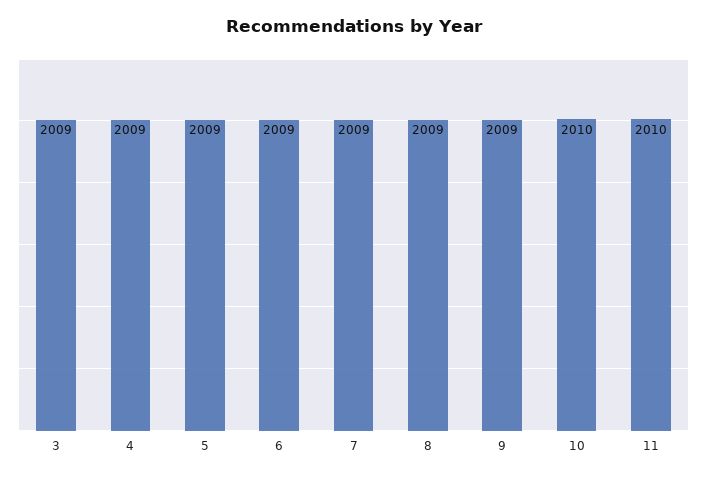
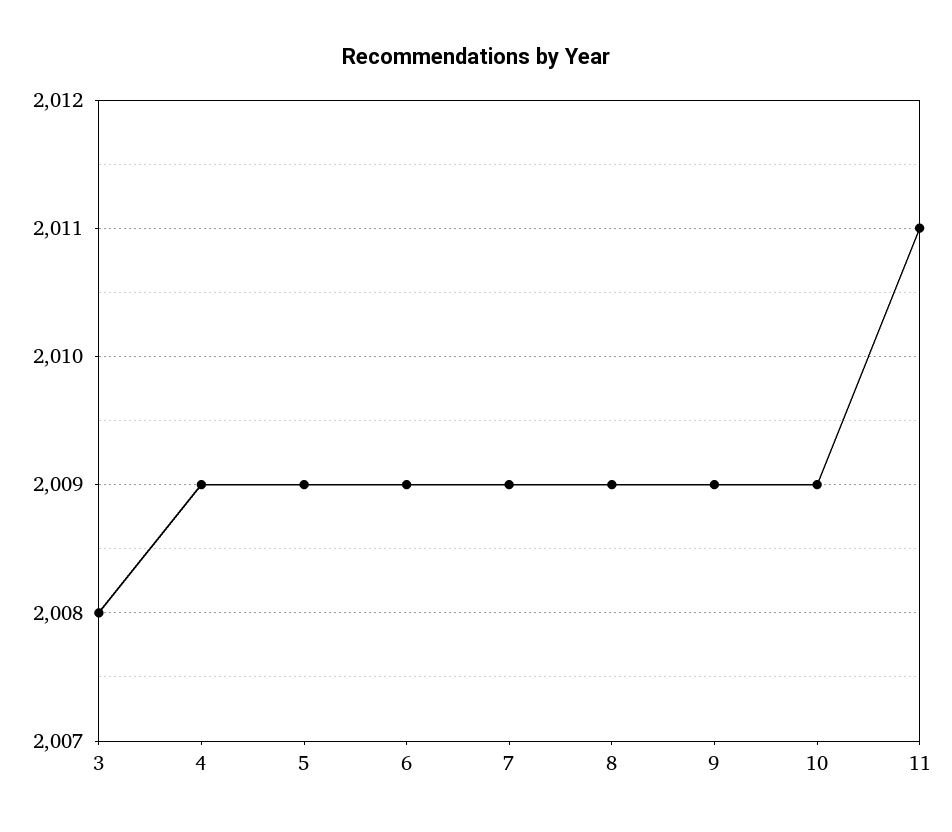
  {
-   "3": 2009,
+   "3": 2008,
    "4": 2009,
    "5": 2009,
    "6": 2009,
    "7": 2009,
    "8": 2009,
    "9": 2009,
-   "10": 2010,
+   "10": 2009,
-   "11": 2010
+   "11": 2011
  }

